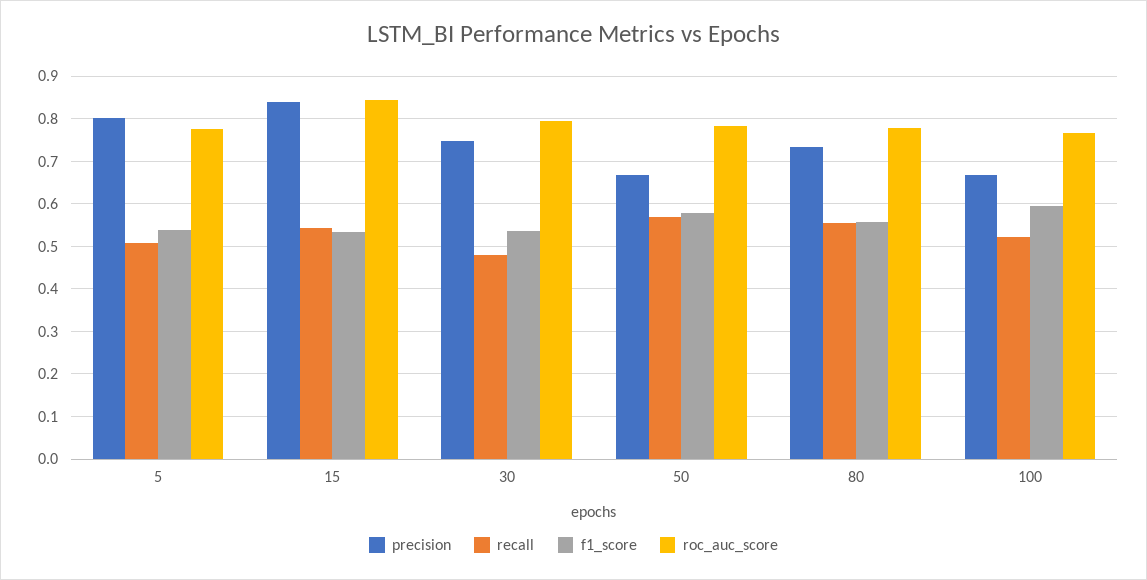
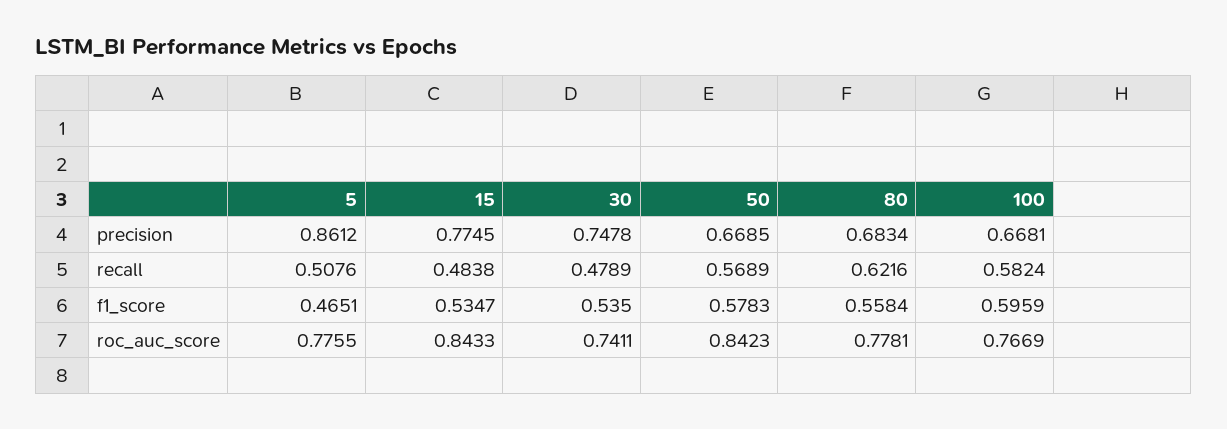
  {
    "precision": {
-     "5": 0.8,
+     "5": 0.8612,
-     "15": 0.84,
+     "15": 0.7745,
      "30": 0.7478,
      "50": 0.6685,
-     "80": 0.74,
+     "80": 0.6834,
      "100": 0.6681
    },
    "recall": {
      "5": 0.5076,
-     "15": 0.54,
+     "15": 0.4838,
      "30": 0.4789,
      "50": 0.5689,
-     "80": 0.56,
+     "80": 0.6216,
-     "100": 0.52
+     "100": 0.5824
    },
    "f1_score": {
-     "5": 0.54,
+     "5": 0.4651,
      "15": 0.5347,
      "30": 0.535,
      "50": 0.5783,
      "80": 0.5584,
      "100": 0.5959
    },
    "roc_auc_score": {
      "5": 0.7755,
      "15": 0.8433,
-     "30": 0.8,
+     "30": 0.7411,
-     "50": 0.78,
+     "50": 0.8423,
      "80": 0.7781,
      "100": 0.7669
    }
  }

